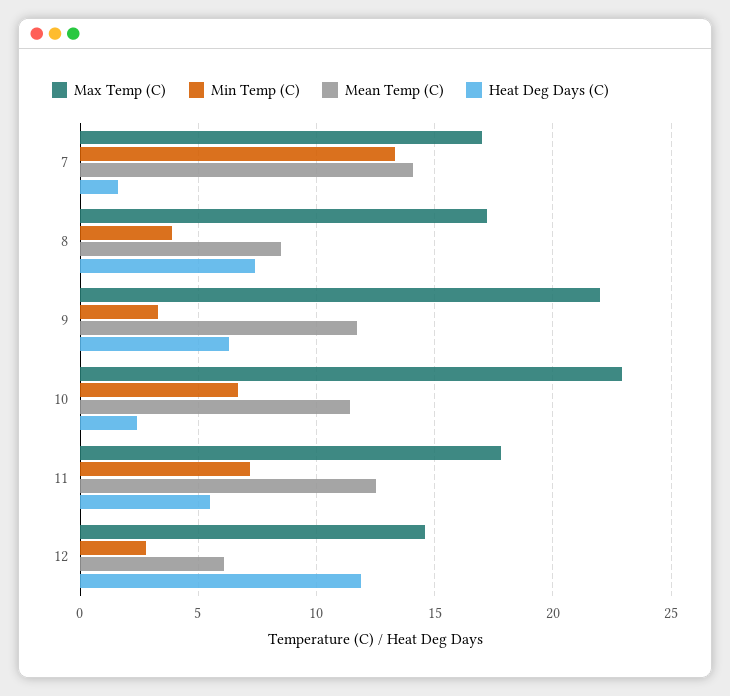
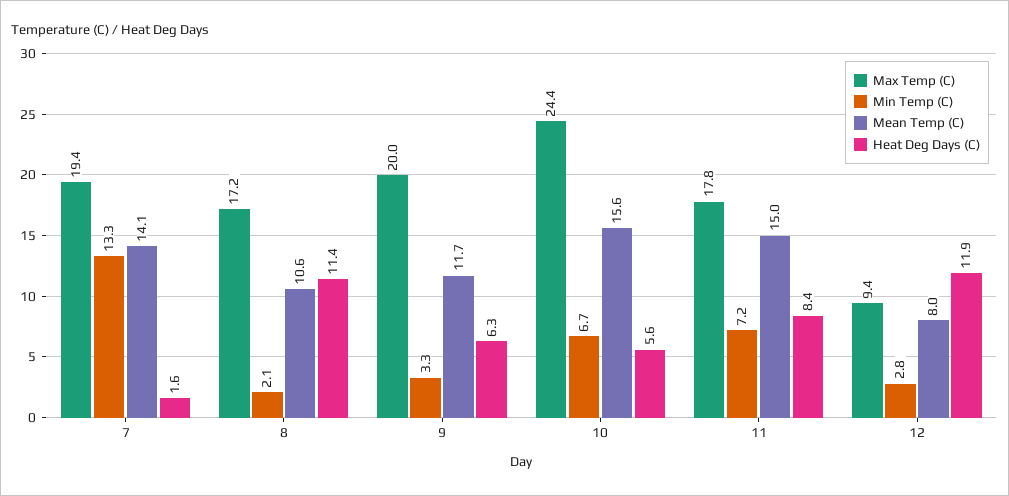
  {
    "Max Temp (C)": {
-     "7": 17,
+     "7": 19.4,
      "8": 17.2,
-     "9": 22,
+     "9": 20,
-     "10": 23,
+     "10": 24.4,
      "11": 17.8,
-     "12": 14.5
+     "12": 9.4
    },
    "Min Temp (C)": {
      "7": 13.3,
-     "8": 4,
+     "8": 2.1,
      "9": 3.3,
      "10": 6.7,
      "11": 7.2,
      "12": 2.8
    },
    "Mean Temp (C)": {
      "7": 14.1,
-     "8": 8.5,
+     "8": 10.6,
      "9": 11.7,
-     "10": 11.5,
+     "10": 15.6,
-     "11": 12.5,
+     "11": 15,
-     "12": 6
+     "12": 8
    },
    "Heat Deg Days (C)": {
      "7": 1.6,
-     "8": 7.5,
+     "8": 11.4,
      "9": 6.3,
-     "10": 2.5,
+     "10": 5.6,
-     "11": 5.5,
+     "11": 8.4,
      "12": 11.9
    }
  }

